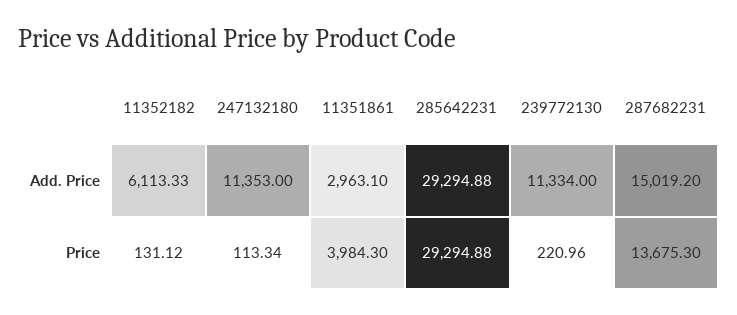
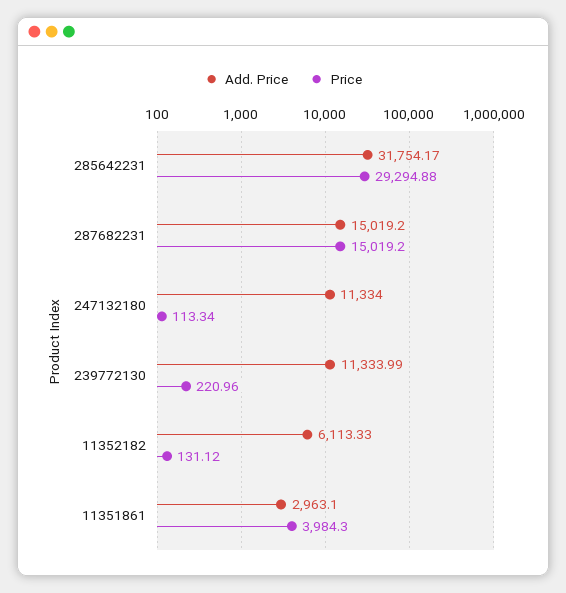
  {
    "Add. Price": {
      "11352182": 6113.33,
-     "247132180": 11353,
+     "247132180": 11334,
      "11351861": 2963.1,
-     "285642231": 29294.88,
+     "285642231": 31754.17,
-     "239772130": 11334,
+     "239772130": 11333.99,
      "287682231": 15019.2
    },
    "Price": {
      "11352182": 131.12,
      "247132180": 113.34,
      "11351861": 3984.3,
      "285642231": 29294.88,
      "239772130": 220.96,
-     "287682231": 13675.3
+     "287682231": 15019.2
    }
  }

